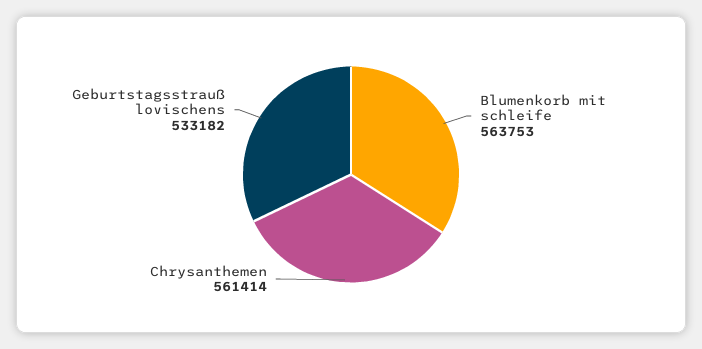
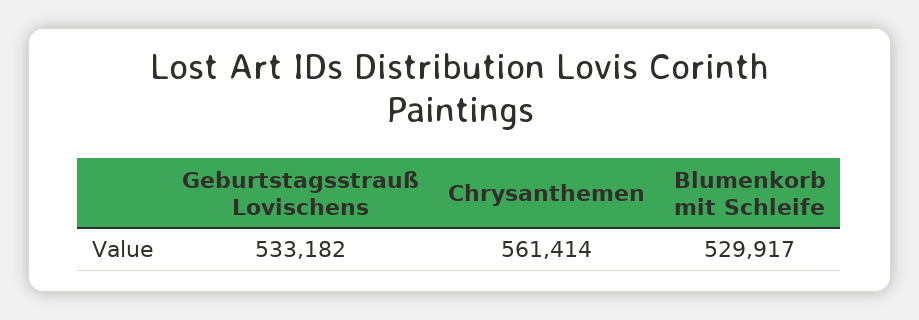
  {
-   "Blumenkorb mit schleife": 563753,
+   "Blumenkorb mit schleife": 529917,
    "Chrysanthemen": 561414,
    "Geburtstagsstrauß lovischens": 533182
  }

